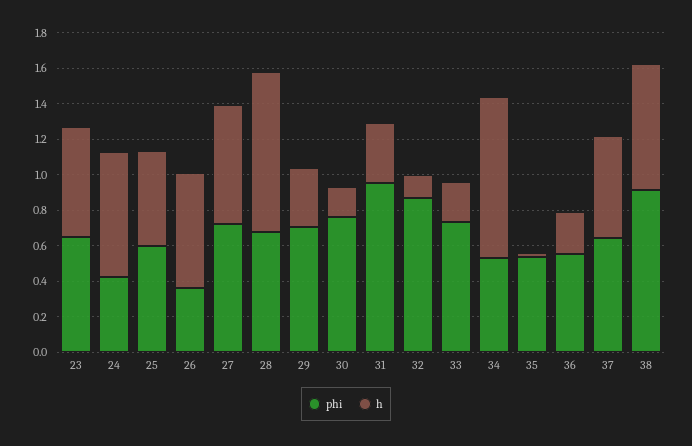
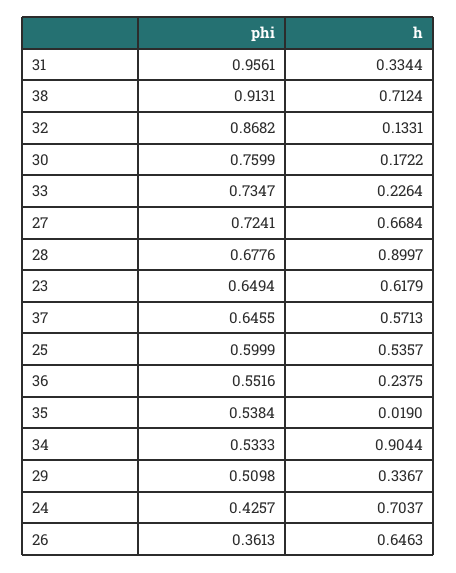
  {
    "phi": {
      "23": 0.6494,
      "24": 0.4257,
      "25": 0.5999,
      "26": 0.3613,
      "27": 0.7241,
      "28": 0.6776,
-     "29": 0.7,
+     "29": 0.5098,
      "30": 0.7599,
      "31": 0.9561,
      "32": 0.8682,
      "33": 0.7347,
      "34": 0.5333,
      "35": 0.5384,
      "36": 0.5516,
      "37": 0.6455,
      "38": 0.9131
    },
    "h": {
      "23": 0.6179,
      "24": 0.7037,
      "25": 0.5357,
      "26": 0.6463,
      "27": 0.6684,
      "28": 0.8997,
      "29": 0.3367,
      "30": 0.1722,
      "31": 0.3344,
      "32": 0.1331,
      "33": 0.2264,
      "34": 0.9044,
      "35": 0.019,
      "36": 0.2375,
      "37": 0.5713,
      "38": 0.7124
    }
  }

